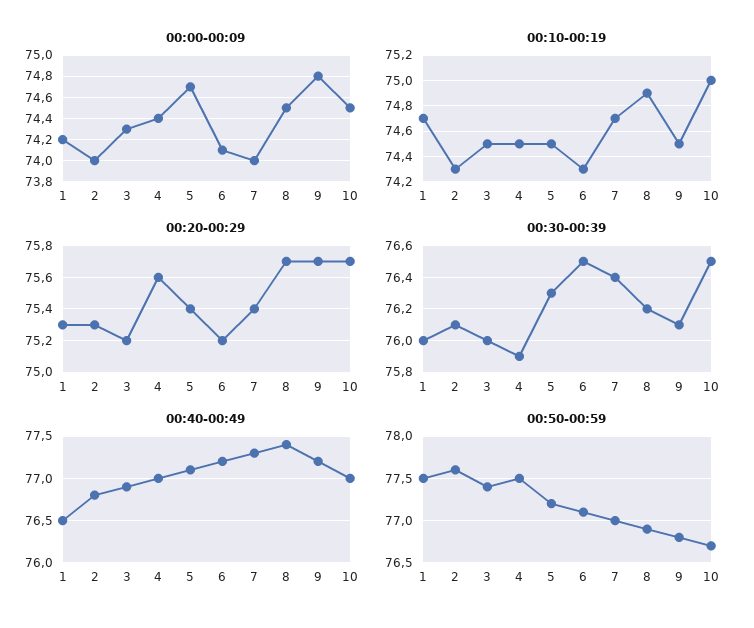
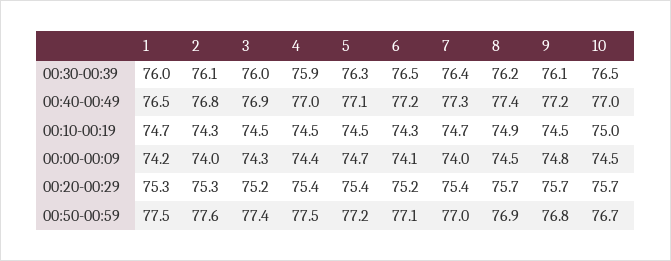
  {
    "00:00-00:09": {
      "1": 74.2,
      "2": 74,
      "3": 74.3,
      "4": 74.4,
      "5": 74.7,
      "6": 74.1,
      "7": 74,
      "8": 74.5,
      "9": 74.8,
      "10": 74.5
    },
    "00:10-00:19": {
      "1": 74.7,
      "2": 74.3,
      "3": 74.5,
      "4": 74.5,
      "5": 74.5,
      "6": 74.3,
      "7": 74.7,
      "8": 74.9,
      "9": 74.5,
      "10": 75
    },
    "00:20-00:29": {
      "1": 75.3,
      "2": 75.3,
      "3": 75.2,
-     "4": 75.6,
+     "4": 75.4,
      "5": 75.4,
      "6": 75.2,
      "7": 75.4,
      "8": 75.7,
      "9": 75.7,
      "10": 75.7
    },
    "00:30-00:39": {
      "1": 76,
      "2": 76.1,
      "3": 76,
      "4": 75.9,
      "5": 76.3,
      "6": 76.5,
      "7": 76.4,
      "8": 76.2,
      "9": 76.1,
      "10": 76.5
    },
    "00:40-00:49": {
      "1": 76.5,
      "2": 76.8,
      "3": 76.9,
      "4": 77,
      "5": 77.1,
      "6": 77.2,
      "7": 77.3,
      "8": 77.4,
      "9": 77.2,
      "10": 77
    },
    "00:50-00:59": {
      "1": 77.5,
      "2": 77.6,
      "3": 77.4,
      "4": 77.5,
      "5": 77.2,
      "6": 77.1,
      "7": 77,
      "8": 76.9,
      "9": 76.8,
      "10": 76.7
    }
  }

